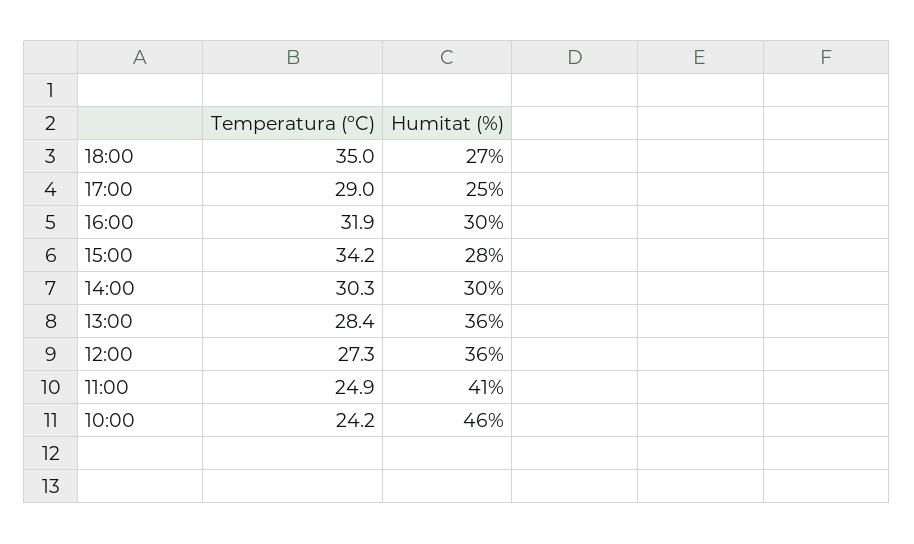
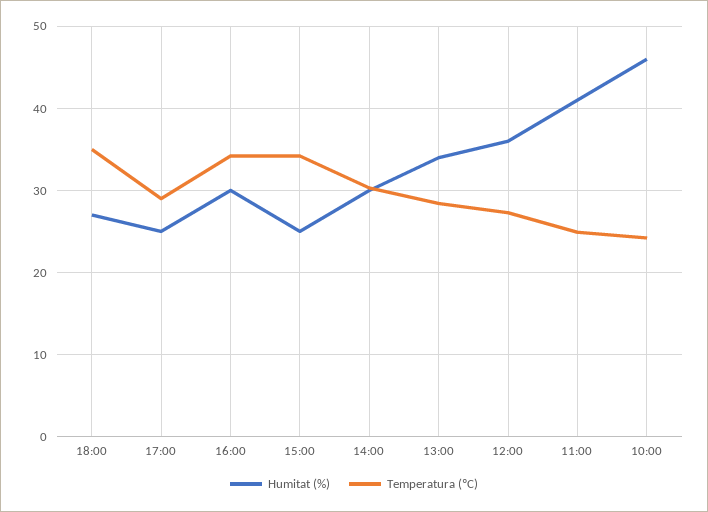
  {
    "Temperatura (ºC)": {
      "18:00": 35,
      "17:00": 29,
-     "16:00": 31.9,
+     "16:00": 34,
      "15:00": 34.2,
      "14:00": 30.3,
      "13:00": 28.4,
      "12:00": 27.3,
      "11:00": 24.9,
      "10:00": 24.2
    },
    "Humitat (%)": {
      "18:00": 27,
      "17:00": 25,
      "16:00": 30,
-     "15:00": 28,
+     "15:00": 25,
      "14:00": 30,
-     "13:00": 36,
+     "13:00": 34,
      "12:00": 36,
      "11:00": 41,
      "10:00": 46
    }
  }

